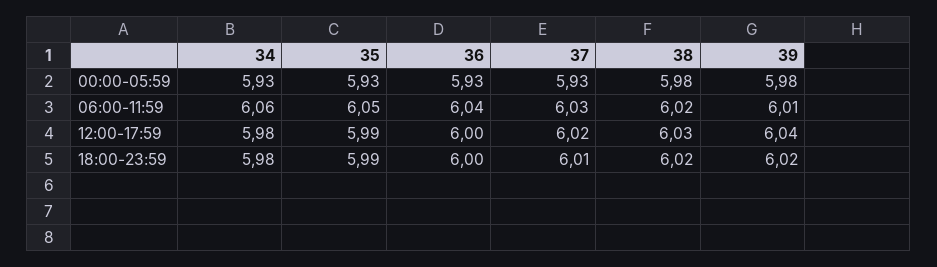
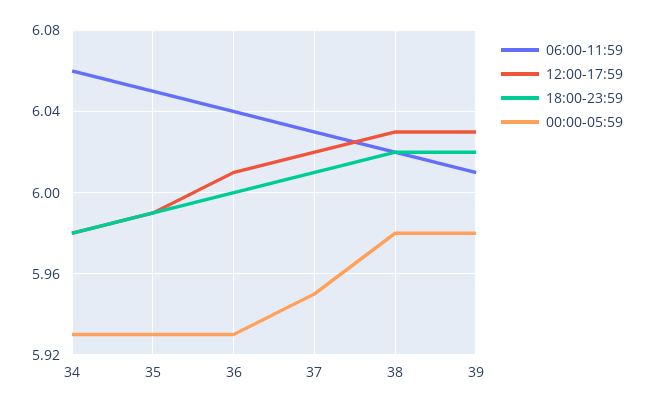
  {
    "00:00-05:59": {
      "34": 5.93,
      "35": 5.93,
      "36": 5.93,
-     "37": 5.93,
+     "37": 5.95,
      "38": 5.98,
      "39": 5.98
    },
    "06:00-11:59": {
      "34": 6.06,
      "35": 6.05,
      "36": 6.04,
      "37": 6.03,
      "38": 6.02,
      "39": 6.01
    },
    "12:00-17:59": {
      "34": 5.98,
      "35": 5.99,
-     "36": 6,
+     "36": 6.01,
      "37": 6.02,
      "38": 6.03,
-     "39": 6.04
+     "39": 6.03
    },
    "18:00-23:59": {
      "34": 5.98,
      "35": 5.99,
      "36": 6,
      "37": 6.01,
      "38": 6.02,
      "39": 6.02
    }
  }

